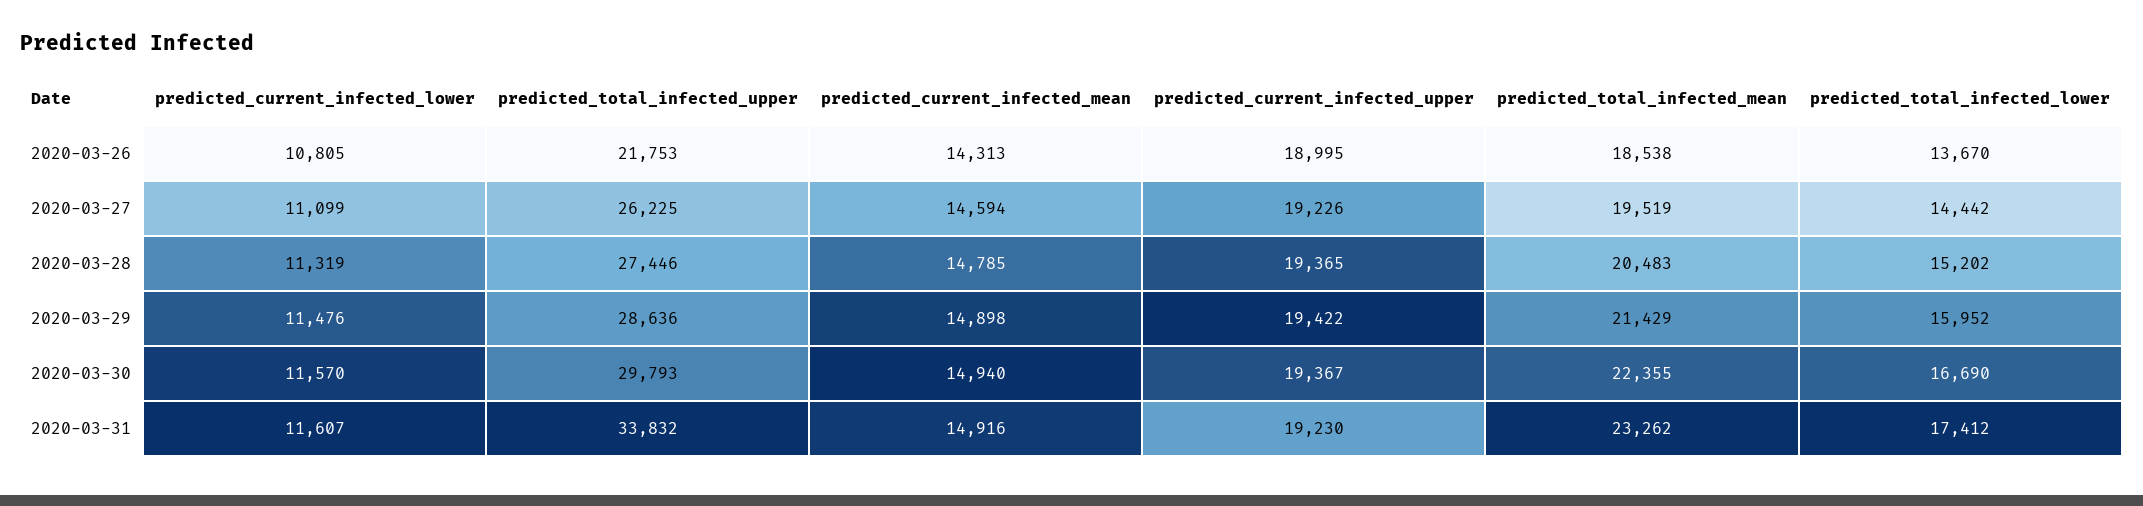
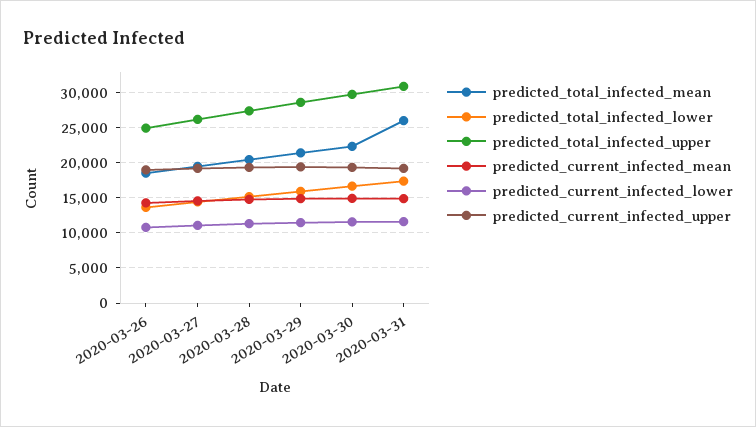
  {
    "predicted_current_infected_lower": {
      "2020-03-26": 10805,
      "2020-03-27": 11099,
      "2020-03-28": 11319,
      "2020-03-29": 11476,
      "2020-03-30": 11570,
      "2020-03-31": 11607
    },
    "predicted_total_infected_upper": {
-     "2020-03-26": 21753,
+     "2020-03-26": 25000,
      "2020-03-27": 26225,
      "2020-03-28": 27446,
      "2020-03-29": 28636,
      "2020-03-30": 29793,
-     "2020-03-31": 33832
+     "2020-03-31": 31000
    },
    "predicted_current_infected_mean": {
      "2020-03-26": 14313,
      "2020-03-27": 14594,
      "2020-03-28": 14785,
      "2020-03-29": 14898,
      "2020-03-30": 14940,
      "2020-03-31": 14916
    },
    "predicted_current_infected_upper": {
      "2020-03-26": 18995,
      "2020-03-27": 19226,
      "2020-03-28": 19365,
      "2020-03-29": 19422,
      "2020-03-30": 19367,
      "2020-03-31": 19230
    },
    "predicted_total_infected_mean": {
      "2020-03-26": 18538,
      "2020-03-27": 19519,
      "2020-03-28": 20483,
      "2020-03-29": 21429,
      "2020-03-30": 22355,
-     "2020-03-31": 23262
+     "2020-03-31": 26000
    },
    "predicted_total_infected_lower": {
      "2020-03-26": 13670,
      "2020-03-27": 14442,
      "2020-03-28": 15202,
      "2020-03-29": 15952,
      "2020-03-30": 16690,
      "2020-03-31": 17412
    }
  }

